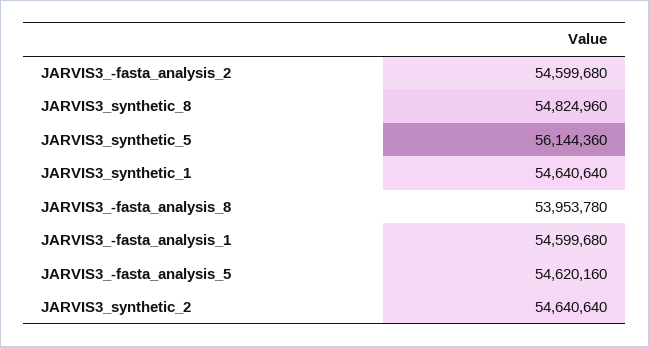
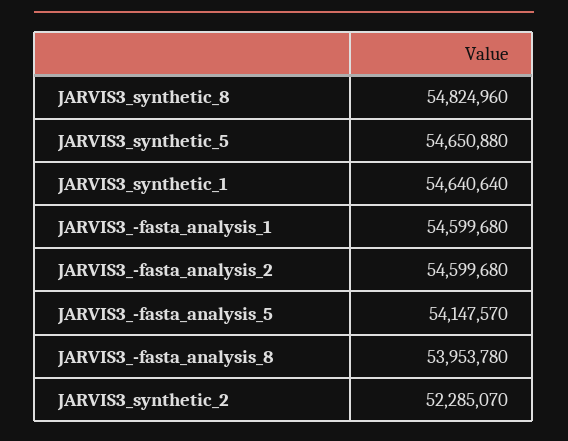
  {
    "JARVIS3_-fasta_analysis_2": 54599680,
    "JARVIS3_synthetic_8": 54824960,
-   "JARVIS3_synthetic_5": 56144360,
+   "JARVIS3_synthetic_5": 54650880,
    "JARVIS3_synthetic_1": 54640640,
    "JARVIS3_-fasta_analysis_8": 53953780,
    "JARVIS3_-fasta_analysis_1": 54599680,
-   "JARVIS3_-fasta_analysis_5": 54620160,
+   "JARVIS3_-fasta_analysis_5": 54147570,
-   "JARVIS3_synthetic_2": 54640640
+   "JARVIS3_synthetic_2": 52285070
  }

